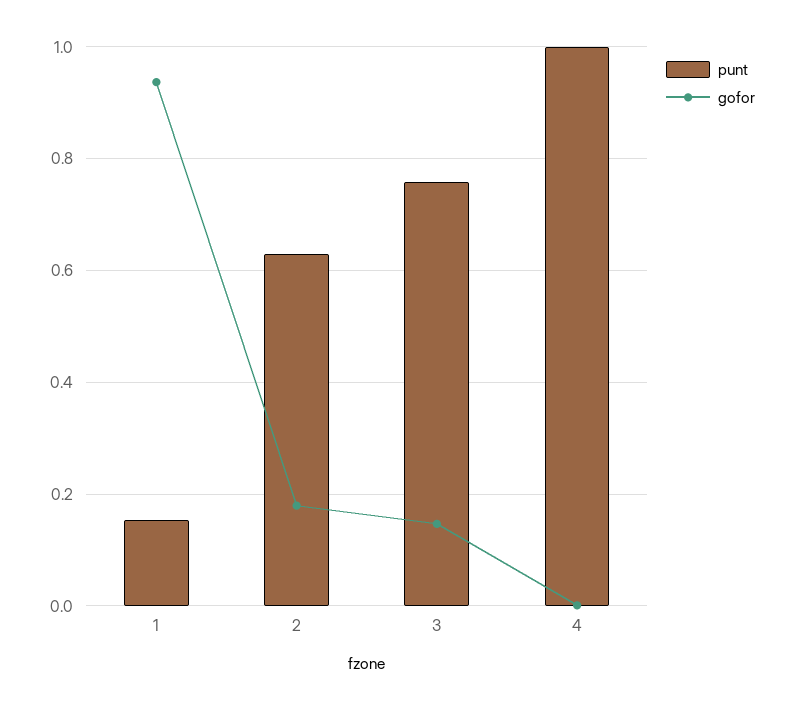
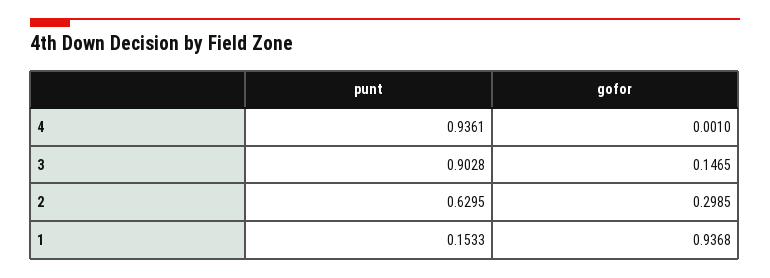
  {
    "punt": {
      "1": 0.1533,
      "2": 0.6295,
-     "3": 0.76,
+     "3": 0.9028,
-     "4": 1
+     "4": 0.9361
    },
    "gofor": {
      "1": 0.9368,
-     "2": 0.18,
+     "2": 0.2985,
      "3": 0.1465,
      "4": 0.001
    }
  }

